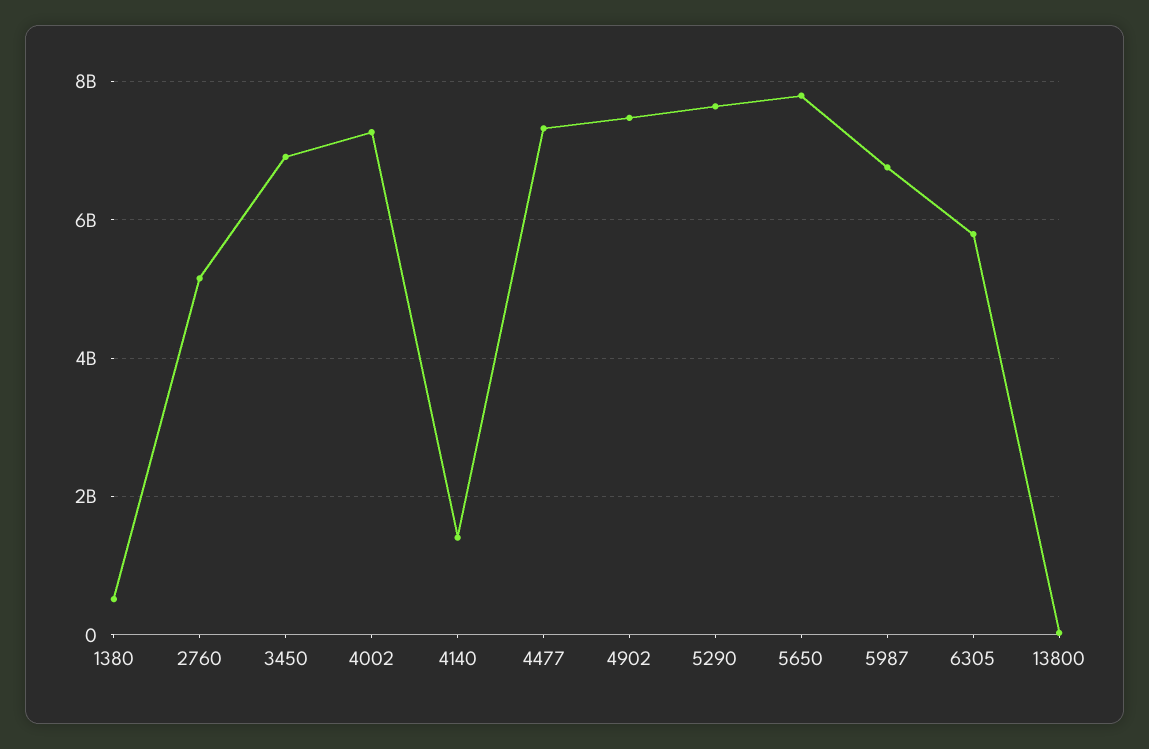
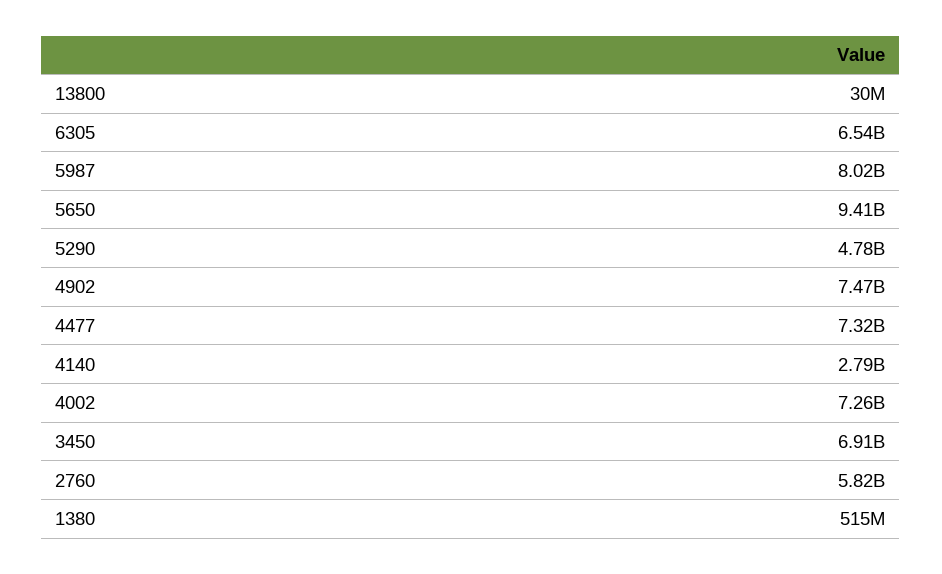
  {
    "1380": 515000000,
-   "2760": 5200000000,
+   "2760": 5820000000,
    "3450": 6910000000,
    "4002": 7260000000,
-   "4140": 1400000000,
+   "4140": 2790000000,
    "4477": 7320000000,
    "4902": 7470000000,
-   "5290": 7600000000,
+   "5290": 4780000000,
-   "5650": 7800000000,
+   "5650": 9410000000,
-   "5987": 6800000000,
+   "5987": 8020000000,
-   "6305": 5800000000,
+   "6305": 6540000000,
    "13800": 30000000
  }

